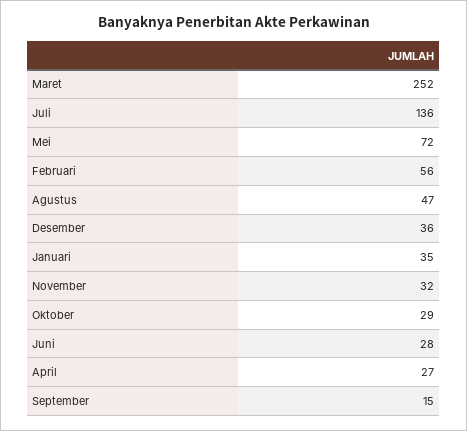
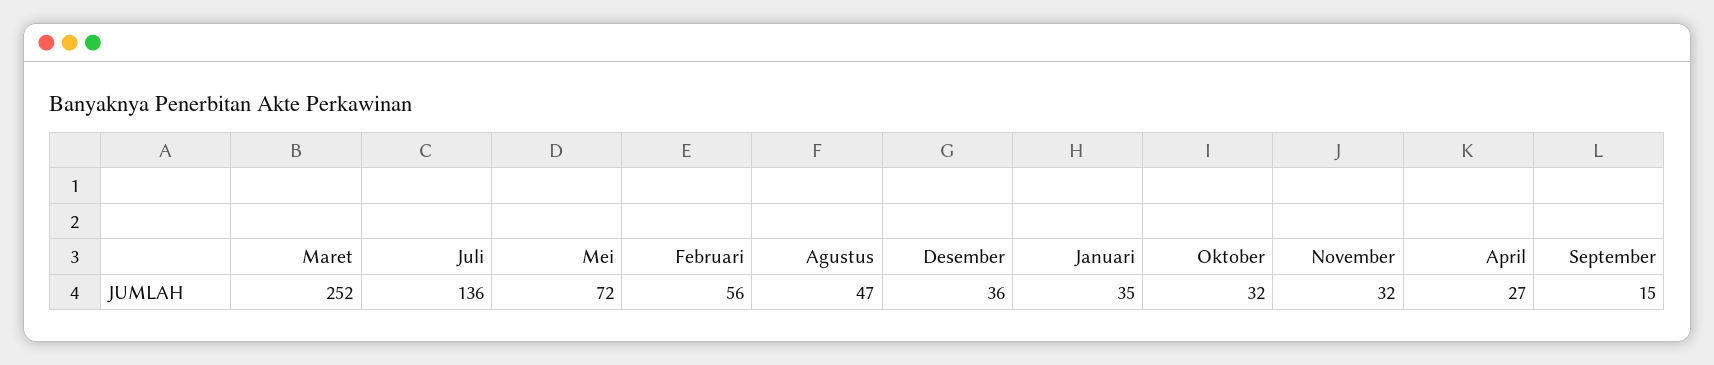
  {
    "Maret": 252,
    "Juli": 136,
    "Mei": 72,
    "Februari": 56,
    "Agustus": 47,
    "Desember": 36,
    "Januari": 35,
    "November": 32,
-   "Oktober": 29,
+   "Oktober": 32,
-   "Juni": 28,
    "April": 27,
    "September": 15
  }

